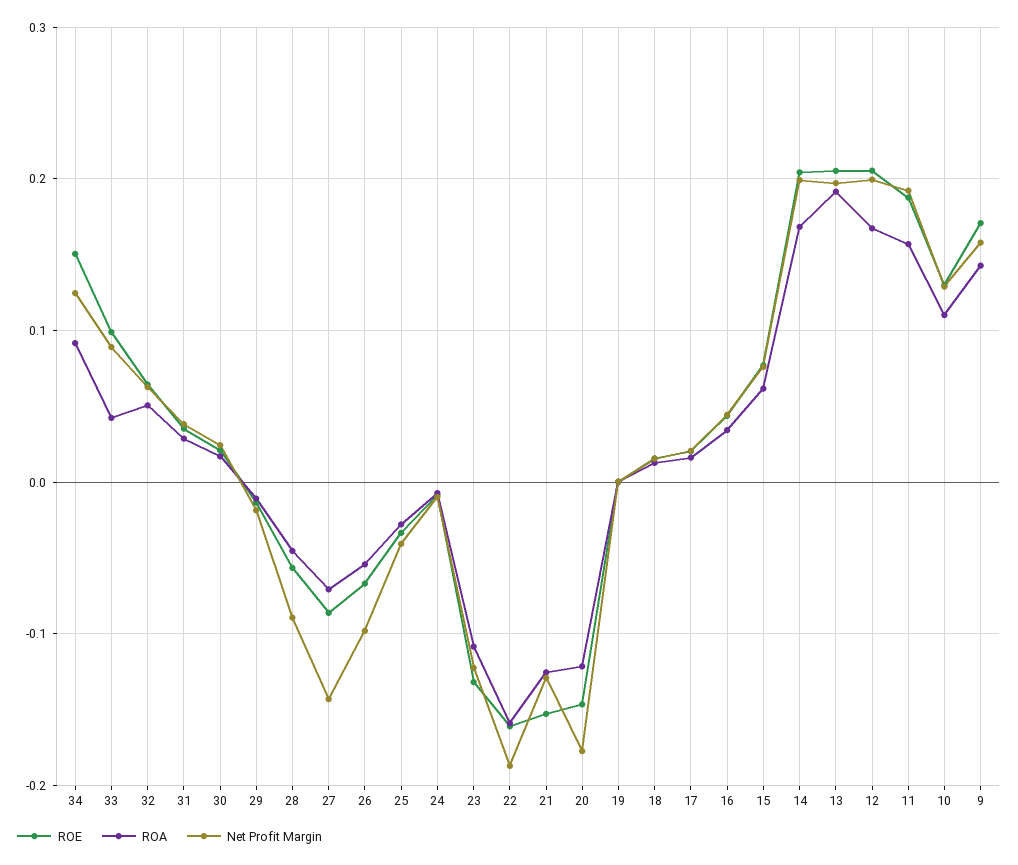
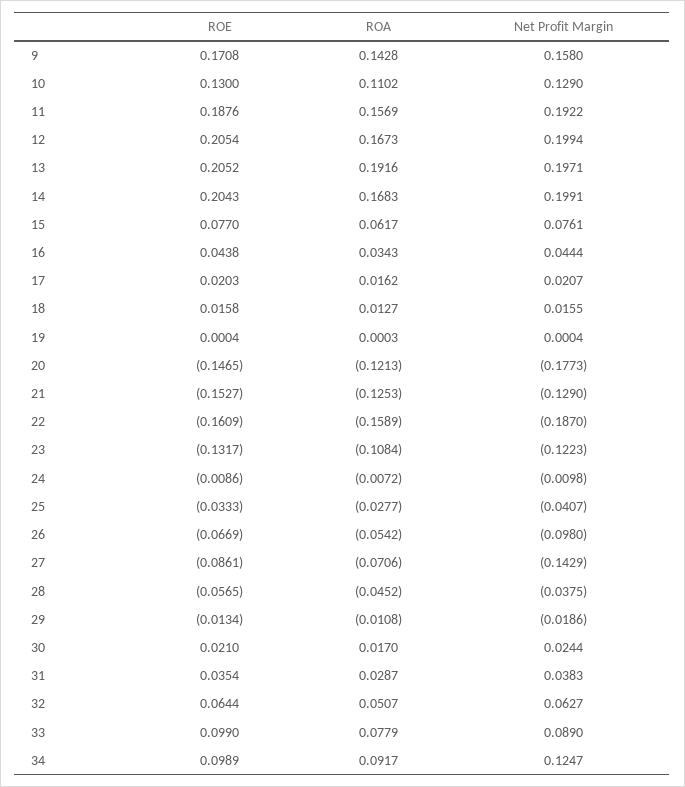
  {
    "ROE": {
-     "34": 0.15,
+     "34": 0.0989,
      "33": 0.099,
      "32": 0.0644,
      "31": 0.0354,
      "30": 0.021,
      "29": -0.0134,
      "28": -0.0565,
      "27": -0.0861,
      "26": -0.0669,
      "25": -0.0333,
      "24": -0.0086,
      "23": -0.1317,
      "22": -0.1609,
      "21": -0.1527,
      "20": -0.1465,
      "19": 0.0004,
      "18": 0.0158,
      "17": 0.0203,
      "16": 0.0438,
      "15": 0.077,
      "14": 0.2043,
      "13": 0.2052,
      "12": 0.2054,
      "11": 0.1876,
      "10": 0.13,
      "9": 0.1708
    },
    "ROA": {
      "34": 0.0917,
-     "33": 0.04,
+     "33": 0.0779,
      "32": 0.0507,
      "31": 0.0287,
      "30": 0.017,
      "29": -0.0108,
      "28": -0.0452,
      "27": -0.0706,
      "26": -0.0542,
      "25": -0.0277,
      "24": -0.0072,
      "23": -0.1084,
      "22": -0.1589,
      "21": -0.1253,
      "20": -0.1213,
      "19": 0.0003,
      "18": 0.0127,
      "17": 0.0162,
      "16": 0.0343,
      "15": 0.0617,
      "14": 0.1683,
      "13": 0.1916,
      "12": 0.1673,
      "11": 0.1569,
      "10": 0.1102,
      "9": 0.1428
    },
    "Net Profit Margin": {
      "34": 0.1247,
      "33": 0.089,
      "32": 0.0627,
      "31": 0.0383,
      "30": 0.0244,
      "29": -0.0186,
-     "28": -0.09,
+     "28": -0.0375,
      "27": -0.1429,
      "26": -0.098,
      "25": -0.0407,
      "24": -0.0098,
      "23": -0.1223,
      "22": -0.187,
      "21": -0.129,
      "20": -0.1773,
      "19": 0.0004,
      "18": 0.0155,
      "17": 0.0207,
      "16": 0.0444,
      "15": 0.0761,
      "14": 0.1991,
      "13": 0.1971,
      "12": 0.1994,
      "11": 0.1922,
      "10": 0.129,
      "9": 0.158
    }
  }

